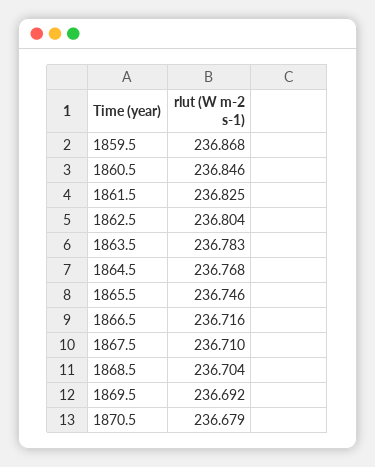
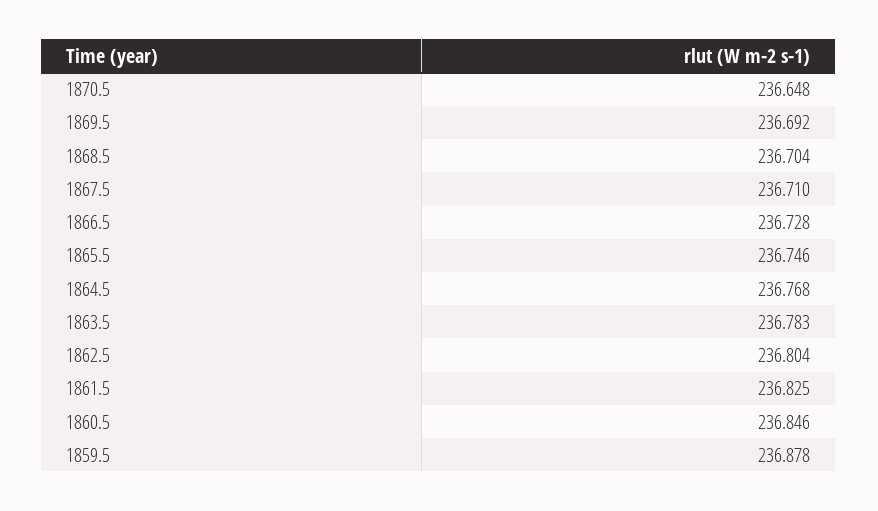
  {
-   "1859.5": 236.868,
+   "1859.5": 236.878,
    "1860.5": 236.846,
    "1861.5": 236.825,
    "1862.5": 236.804,
    "1863.5": 236.783,
    "1864.5": 236.768,
    "1865.5": 236.746,
-   "1866.5": 236.716,
+   "1866.5": 236.728,
    "1867.5": 236.71,
    "1868.5": 236.704,
    "1869.5": 236.692,
-   "1870.5": 236.679
+   "1870.5": 236.648
  }

